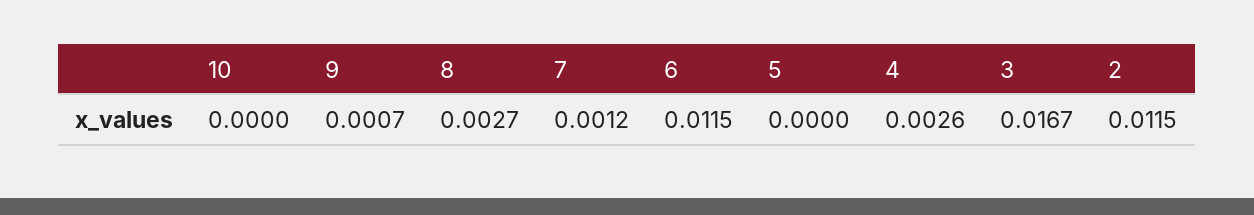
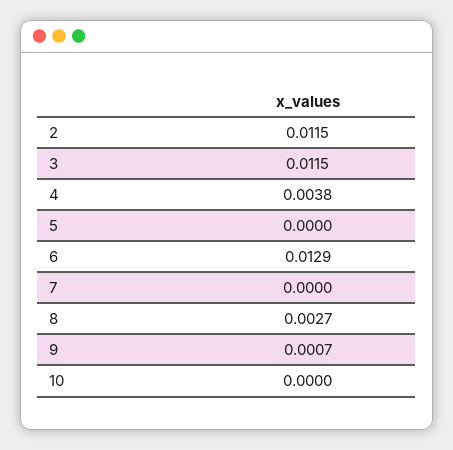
  {
    "10": 0,
    "9": 0.0007,
    "8": 0.0027,
-   "7": 0.0012,
+   "7": 0,
-   "6": 0.0115,
+   "6": 0.0129,
    "5": 0,
-   "4": 0.0026,
+   "4": 0.0038,
-   "3": 0.0167,
+   "3": 0.0115,
    "2": 0.0115
  }

